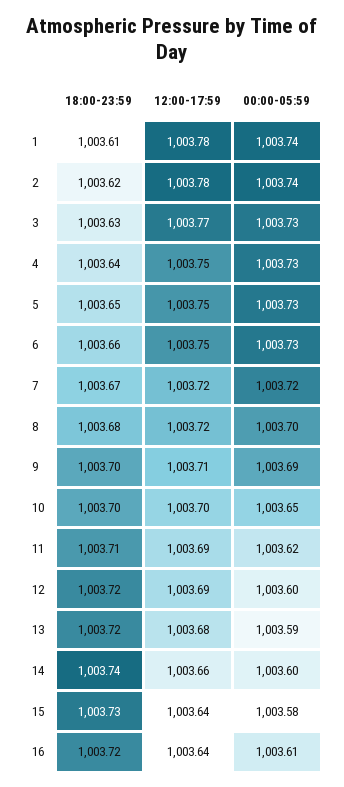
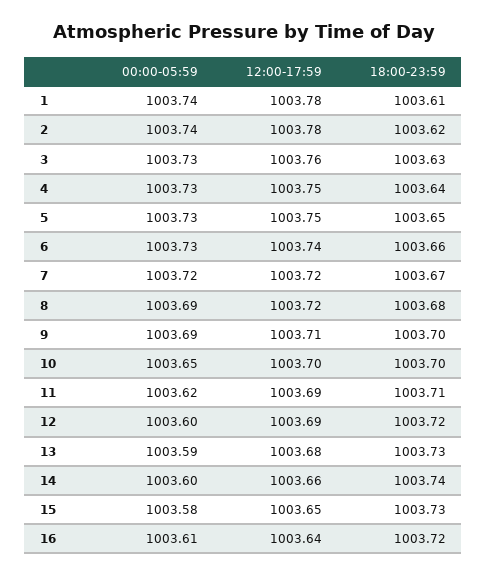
  {
    "18:00-23:59": {
      "1": 1003.61,
      "2": 1003.62,
      "3": 1003.63,
      "4": 1003.64,
      "5": 1003.65,
      "6": 1003.66,
      "7": 1003.67,
      "8": 1003.68,
      "9": 1003.7,
      "10": 1003.7,
      "11": 1003.71,
      "12": 1003.72,
-     "13": 1003.72,
+     "13": 1003.73,
      "14": 1003.74,
      "15": 1003.73,
      "16": 1003.72
    },
    "12:00-17:59": {
      "1": 1003.78,
      "2": 1003.78,
-     "3": 1003.77,
+     "3": 1003.76,
      "4": 1003.75,
      "5": 1003.75,
-     "6": 1003.75,
+     "6": 1003.74,
      "7": 1003.72,
      "8": 1003.72,
      "9": 1003.71,
      "10": 1003.7,
      "11": 1003.69,
      "12": 1003.69,
      "13": 1003.68,
      "14": 1003.66,
-     "15": 1003.64,
+     "15": 1003.65,
      "16": 1003.64
    },
    "00:00-05:59": {
      "1": 1003.74,
      "2": 1003.74,
      "3": 1003.73,
      "4": 1003.73,
      "5": 1003.73,
      "6": 1003.73,
      "7": 1003.72,
-     "8": 1003.7,
+     "8": 1003.69,
      "9": 1003.69,
      "10": 1003.65,
      "11": 1003.62,
      "12": 1003.6,
      "13": 1003.59,
      "14": 1003.6,
      "15": 1003.58,
      "16": 1003.61
    }
  }

